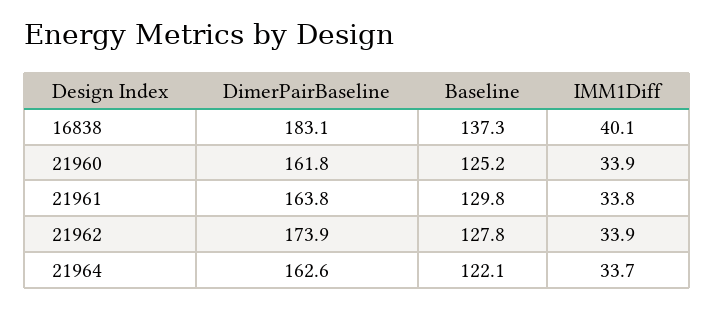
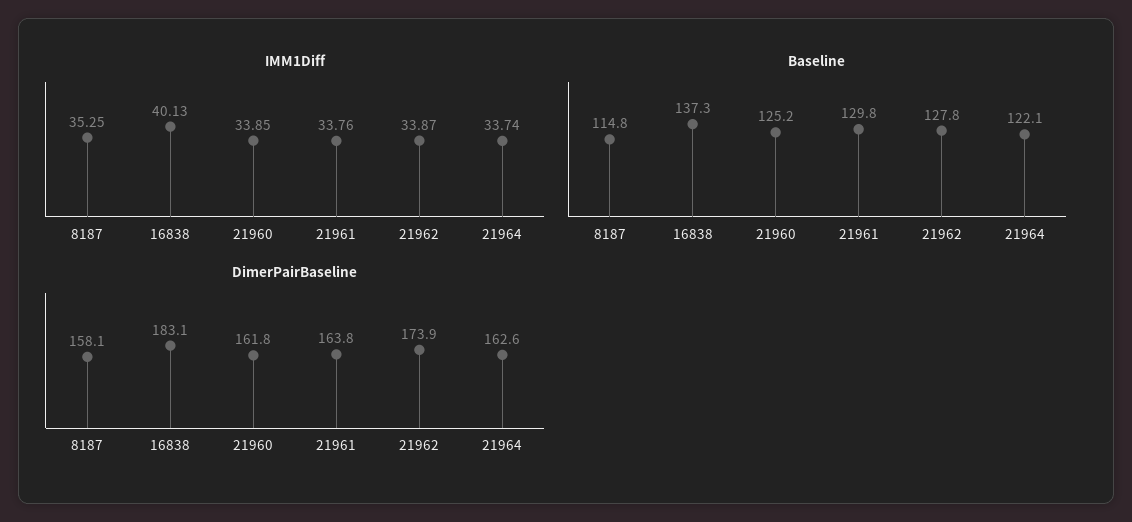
  {
    "DimerPairBaseline": {
      "16838": 183.1,
      "21960": 161.8,
      "21961": 163.8,
      "21962": 173.9,
-     "21964": 162.6
+     "21964": 162.6,
+     "8187": 158.1
    },
    "Baseline": {
      "16838": 137.3,
      "21960": 125.2,
      "21961": 129.8,
      "21962": 127.8,
-     "21964": 122.1
+     "21964": 122.1,
+     "8187": 114.8
    },
    "IMM1Diff": {
      "16838": 40.13,
      "21960": 33.85,
      "21961": 33.76,
      "21962": 33.87,
-     "21964": 33.74
+     "21964": 33.74,
+     "8187": 35.25
    }
  }

